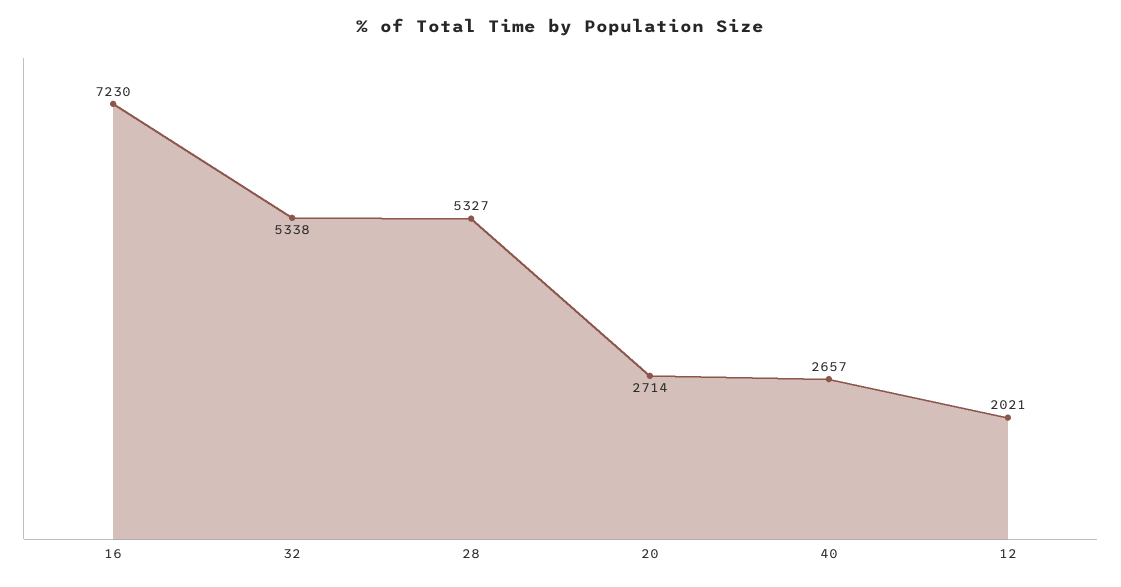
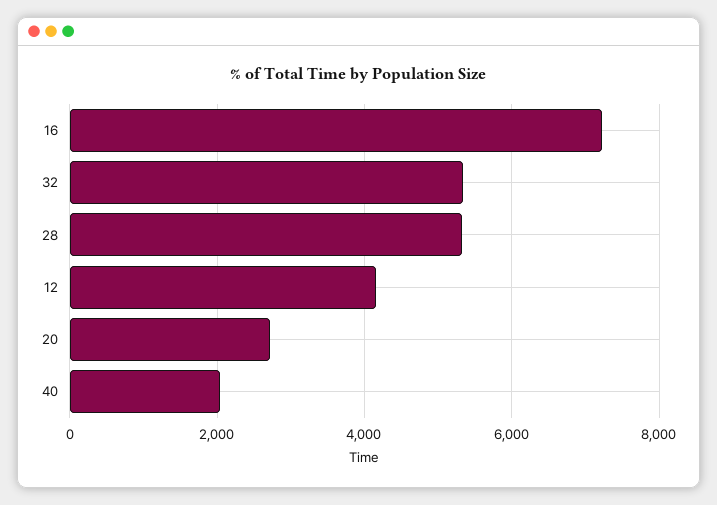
  {
    "16": 7230,
    "32": 5338,
    "28": 5327,
    "20": 2714,
-   "40": 2657,
+   "40": 2000,
-   "12": 2021
+   "12": 4200
  }

